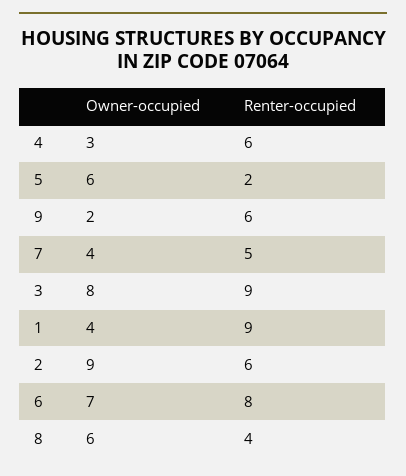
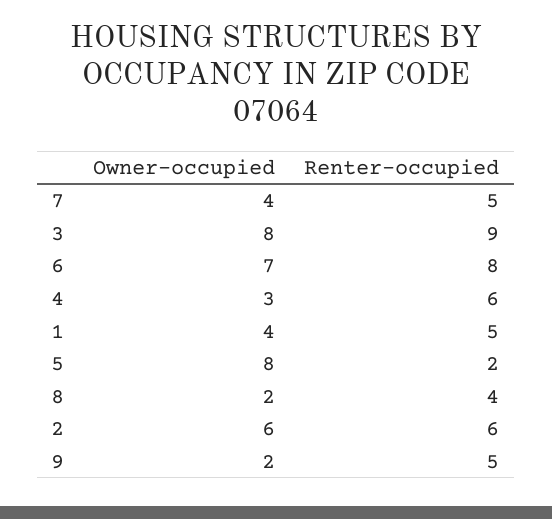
  {
    "Owner-occupied": {
      "4": 3,
-     "5": 6,
+     "5": 8,
      "9": 2,
      "7": 4,
      "3": 8,
      "1": 4,
-     "2": 9,
+     "2": 6,
      "6": 7,
-     "8": 6
+     "8": 2
    },
    "Renter-occupied": {
      "4": 6,
      "5": 2,
-     "9": 6,
+     "9": 5,
      "7": 5,
      "3": 9,
-     "1": 9,
+     "1": 5,
      "2": 6,
      "6": 8,
      "8": 4
    }
  }

